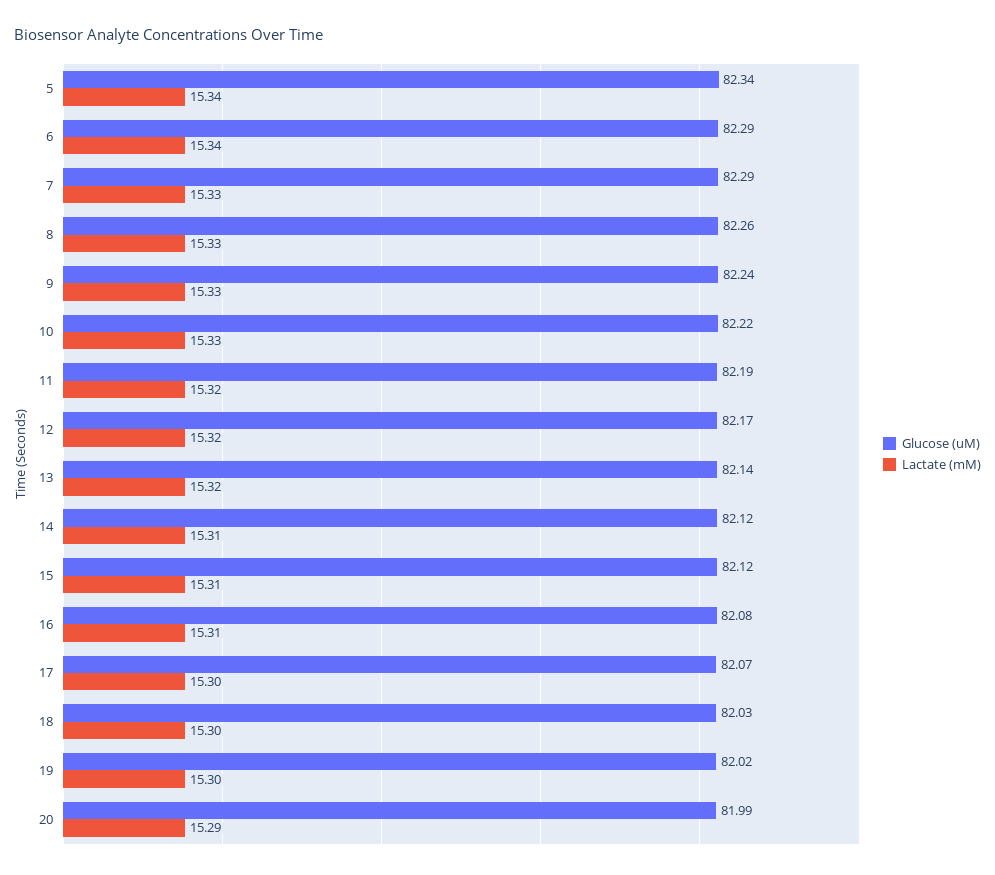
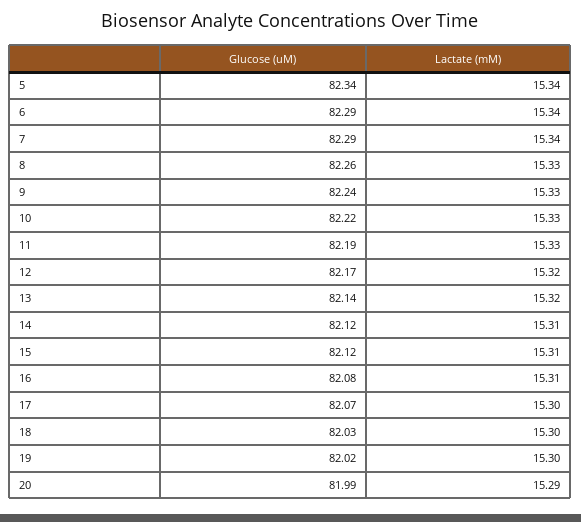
  {
    "Glucose (uM)": {
      "5": 82.34,
      "6": 82.29,
      "7": 82.29,
      "8": 82.26,
      "9": 82.24,
      "10": 82.22,
      "11": 82.19,
      "12": 82.17,
      "13": 82.14,
      "14": 82.12,
      "15": 82.12,
      "16": 82.08,
      "17": 82.07,
      "18": 82.03,
      "19": 82.02,
      "20": 81.99
    },
    "Lactate (mM)": {
      "5": 15.34,
      "6": 15.34,
-     "7": 15.33,
+     "7": 15.34,
      "8": 15.33,
      "9": 15.33,
      "10": 15.33,
-     "11": 15.32,
+     "11": 15.33,
      "12": 15.32,
      "13": 15.32,
      "14": 15.31,
      "15": 15.31,
      "16": 15.31,
      "17": 15.3,
      "18": 15.3,
      "19": 15.3,
      "20": 15.29
    }
  }

